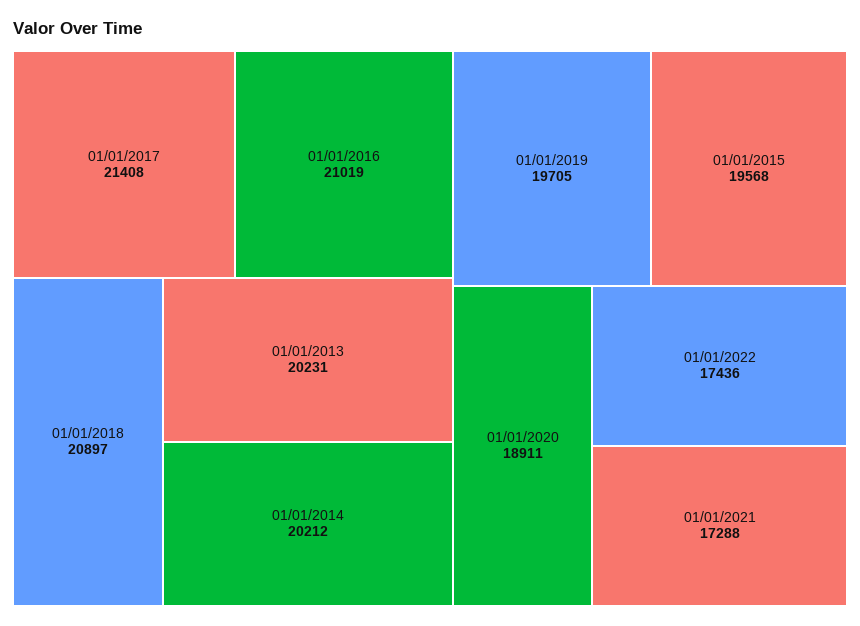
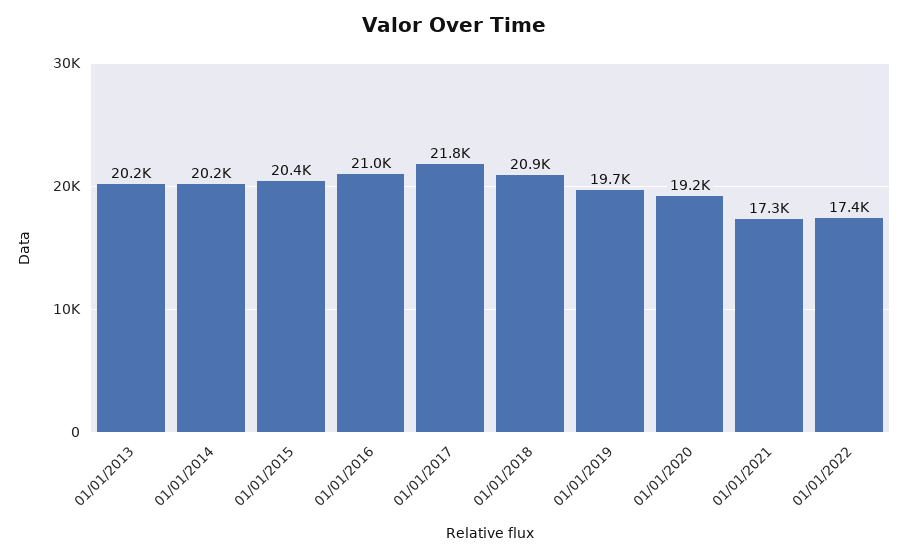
  {
-   "01/01/2017": 21408,
+   "01/01/2017": 21800,
    "01/01/2016": 21019,
    "01/01/2018": 20897,
    "01/01/2013": 20231,
    "01/01/2014": 20212,
    "01/01/2019": 19705,
-   "01/01/2015": 19568,
+   "01/01/2015": 20400,
-   "01/01/2020": 18911,
+   "01/01/2020": 19200,
    "01/01/2022": 17436,
    "01/01/2021": 17288
  }

